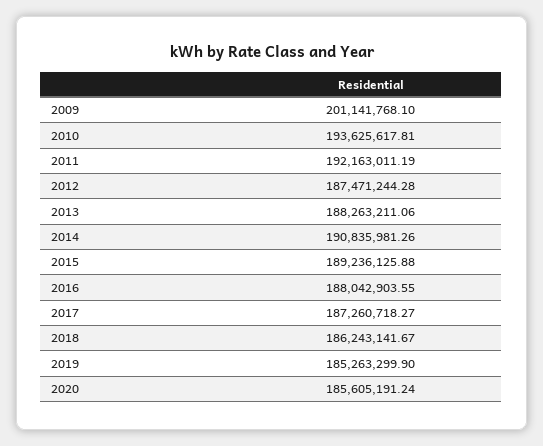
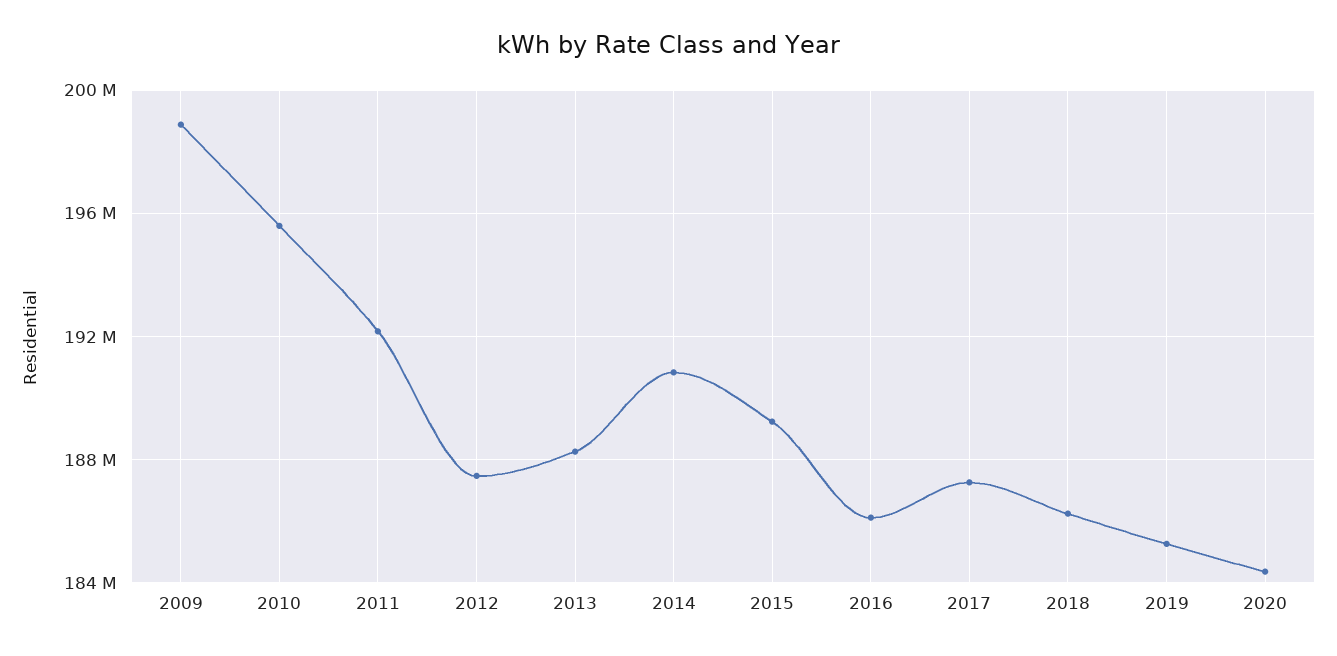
  {
-   "2009": 201141768.1,
+   "2009": 199000000,
-   "2010": 193625617.81,
+   "2010": 195500000,
    "2011": 192163011.19,
    "2012": 187471244.28,
    "2013": 188263211.06,
    "2014": 190835981.26,
    "2015": 189236125.88,
-   "2016": 188042903.55,
+   "2016": 186000000,
    "2017": 187260718.27,
    "2018": 186243141.67,
    "2019": 185263299.9,
-   "2020": 185605191.24
+   "2020": 184500000
  }

